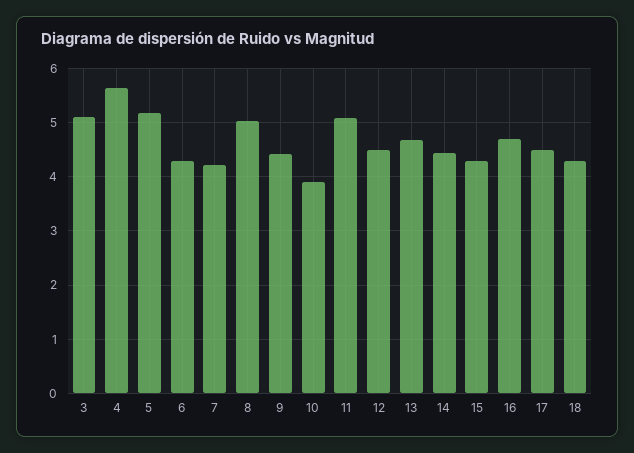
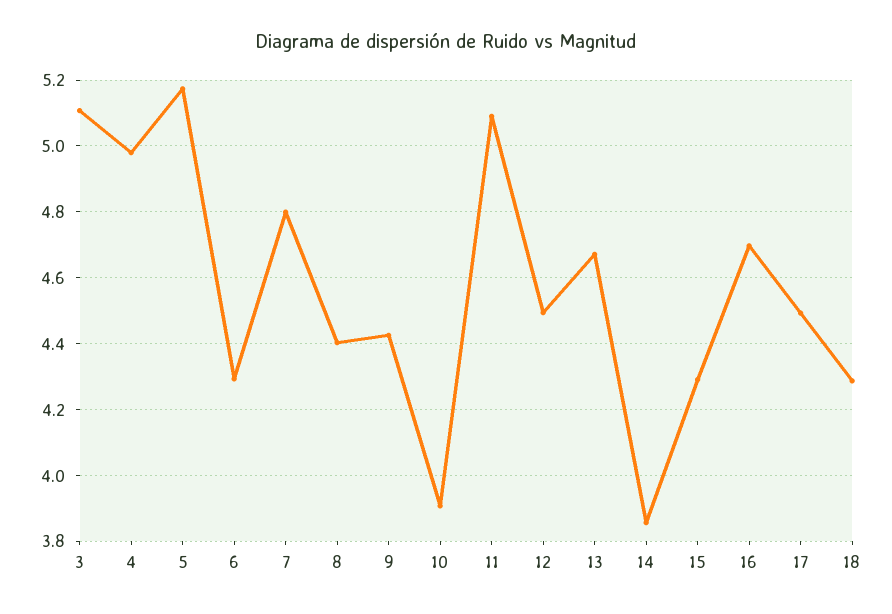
  {
    "3": 5.1,
-   "4": 5.6,
+   "4": 4.98,
    "5": 5.18,
    "6": 4.3,
-   "7": 4.2,
+   "7": 4.8,
-   "8": 5,
+   "8": 4.4,
    "9": 4.42,
    "10": 3.9,
    "11": 5.1,
    "12": 4.5,
    "13": 4.68,
-   "14": 4.4,
+   "14": 3.86,
    "15": 4.3,
    "16": 4.7,
    "17": 4.5,
    "18": 4.28
  }

